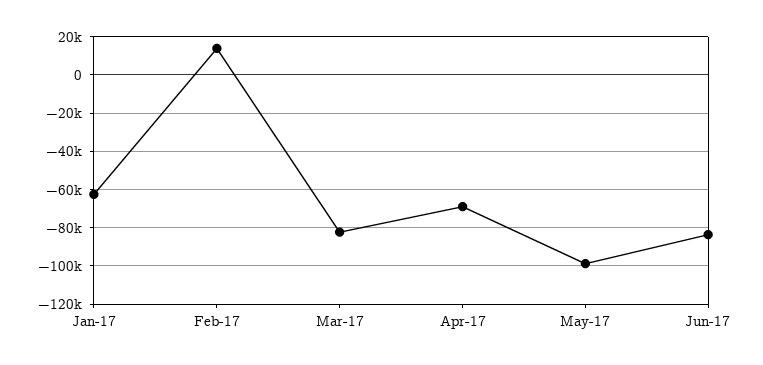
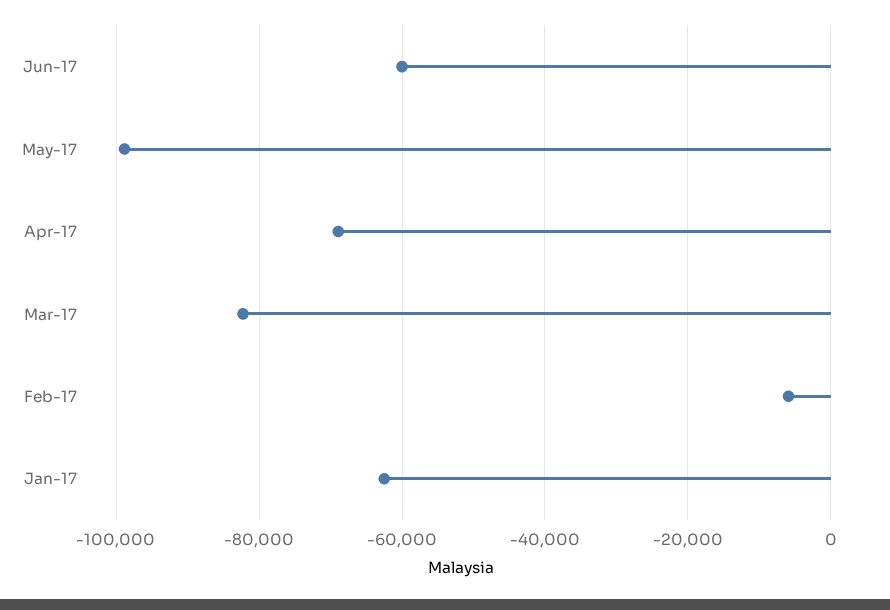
  {
    "Jan-17": -62000,
-   "Feb-17": 15000,
+   "Feb-17": -6000,
    "Mar-17": -82000,
    "Apr-17": -68000,
    "May-17": -98000,
-   "Jun-17": -85000
+   "Jun-17": -60000
  }

